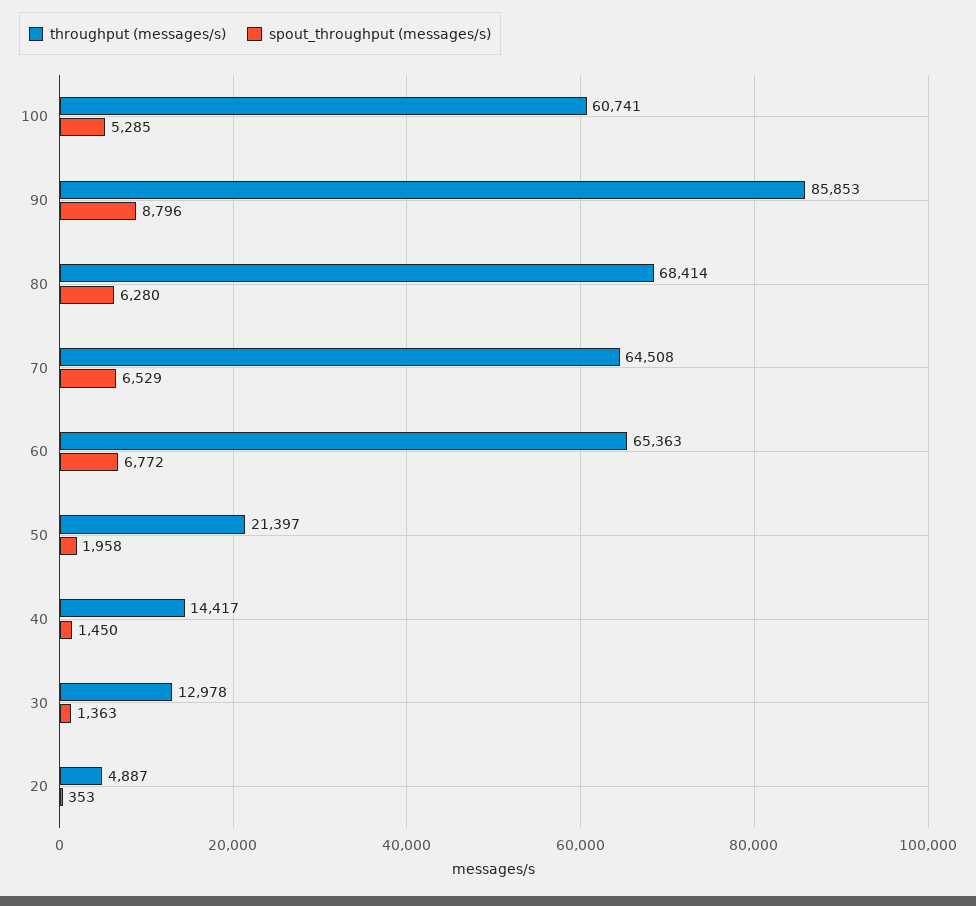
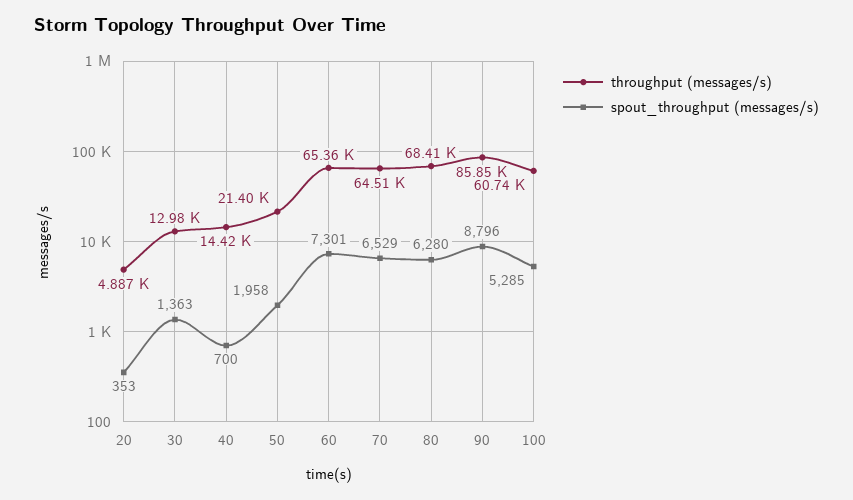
  {
    "throughput (messages/s)": {
      "100": 60741,
      "90": 85853,
      "80": 68414,
      "70": 64508,
      "60": 65363,
      "50": 21397,
      "40": 14417,
      "30": 12978,
      "20": 4887
    },
    "spout_throughput (messages/s)": {
      "100": 5285,
      "90": 8796,
      "80": 6280,
      "70": 6529,
-     "60": 6772,
+     "60": 7301,
      "50": 1958,
-     "40": 1450,
+     "40": 700,
      "30": 1363,
      "20": 353
    }
  }

